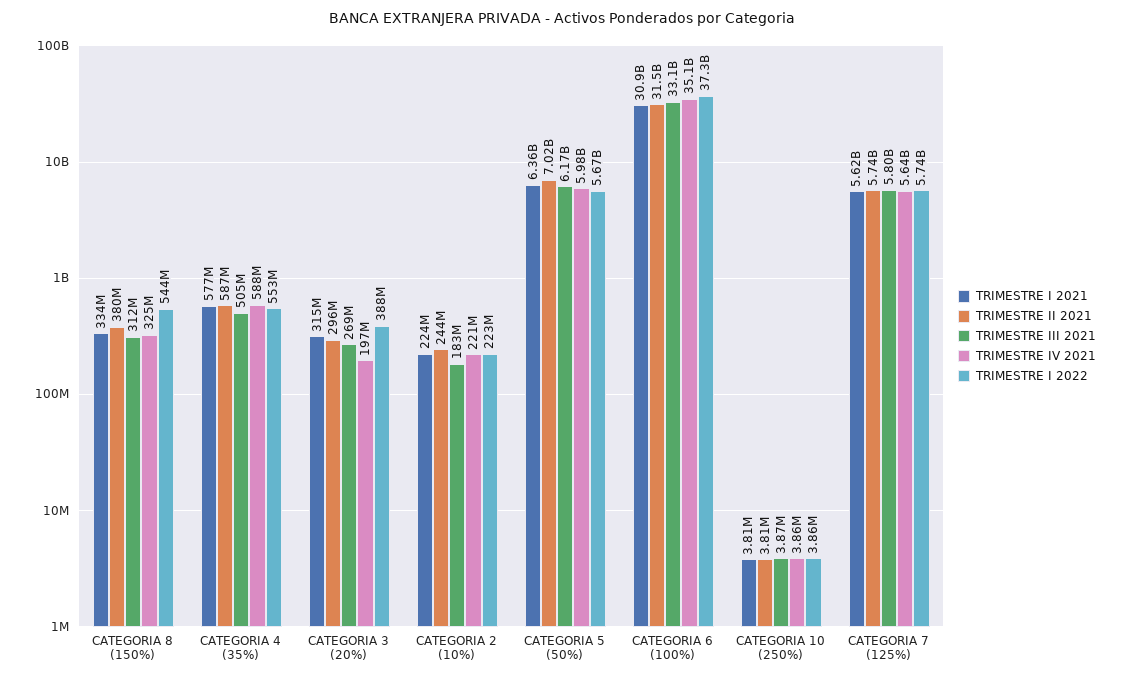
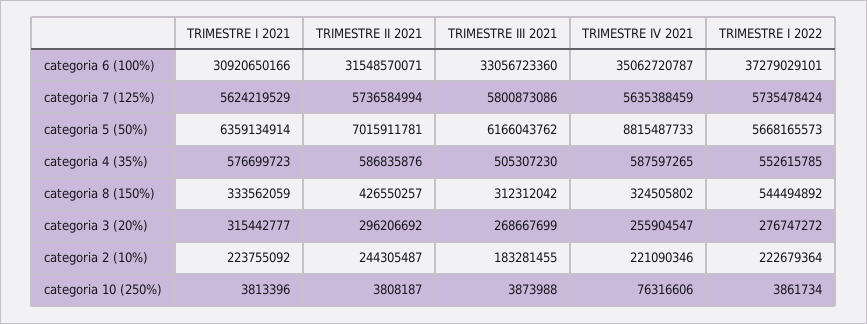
  {
    "TRIMESTRE I 2021": {
      "CATEGORIA 8 (150%)": 333562059,
      "CATEGORIA 4 (35%)": 576699723,
      "CATEGORIA 3 (20%)": 315442777,
      "CATEGORIA 2 (10%)": 223755092,
      "CATEGORIA 5 (50%)": 6359134914,
      "CATEGORIA 6 (100%)": 30920650166,
      "CATEGORIA 10 (250%)": 3813396,
      "CATEGORIA 7 (125%)": 5624219529
    },
    "TRIMESTRE II 2021": {
-     "CATEGORIA 8 (150%)": 380000000,
+     "CATEGORIA 8 (150%)": 426550257,
      "CATEGORIA 4 (35%)": 586835876,
      "CATEGORIA 3 (20%)": 296206692,
      "CATEGORIA 2 (10%)": 244305487,
      "CATEGORIA 5 (50%)": 7015911781,
      "CATEGORIA 6 (100%)": 31548570071,
      "CATEGORIA 10 (250%)": 3808187,
      "CATEGORIA 7 (125%)": 5736584994
    },
    "TRIMESTRE III 2021": {
      "CATEGORIA 8 (150%)": 312312042,
      "CATEGORIA 4 (35%)": 505307230,
      "CATEGORIA 3 (20%)": 268667699,
      "CATEGORIA 2 (10%)": 183281455,
      "CATEGORIA 5 (50%)": 6166043762,
      "CATEGORIA 6 (100%)": 33056723360,
      "CATEGORIA 10 (250%)": 3873988,
      "CATEGORIA 7 (125%)": 5800873086
    },
    "TRIMESTRE IV 2021": {
      "CATEGORIA 8 (150%)": 324505802,
      "CATEGORIA 4 (35%)": 587597265,
-     "CATEGORIA 3 (20%)": 197000000,
+     "CATEGORIA 3 (20%)": 255904547,
      "CATEGORIA 2 (10%)": 221090346,
-     "CATEGORIA 5 (50%)": 5980000000,
+     "CATEGORIA 5 (50%)": 8815487733,
      "CATEGORIA 6 (100%)": 35062720787,
-     "CATEGORIA 10 (250%)": 3860000,
+     "CATEGORIA 10 (250%)": 76316606,
      "CATEGORIA 7 (125%)": 5635388459
    },
    "TRIMESTRE I 2022": {
      "CATEGORIA 8 (150%)": 544494892,
      "CATEGORIA 4 (35%)": 552615785,
-     "CATEGORIA 3 (20%)": 388000000,
+     "CATEGORIA 3 (20%)": 276747272,
      "CATEGORIA 2 (10%)": 222679364,
      "CATEGORIA 5 (50%)": 5668165573,
      "CATEGORIA 6 (100%)": 37279029101,
      "CATEGORIA 10 (250%)": 3861734,
      "CATEGORIA 7 (125%)": 5735478424
    }
  }

